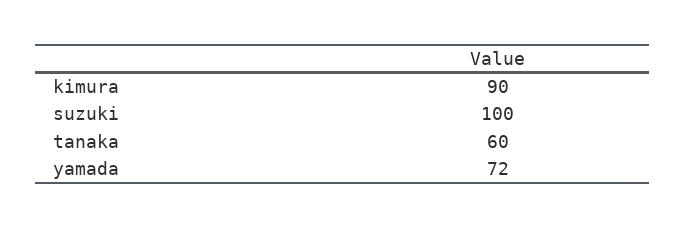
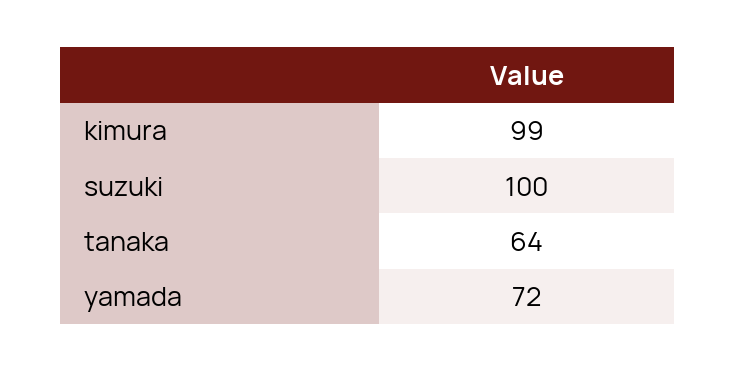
  {
-   "kimura": 90,
+   "kimura": 99,
    "suzuki": 100,
-   "tanaka": 60,
+   "tanaka": 64,
    "yamada": 72
  }

